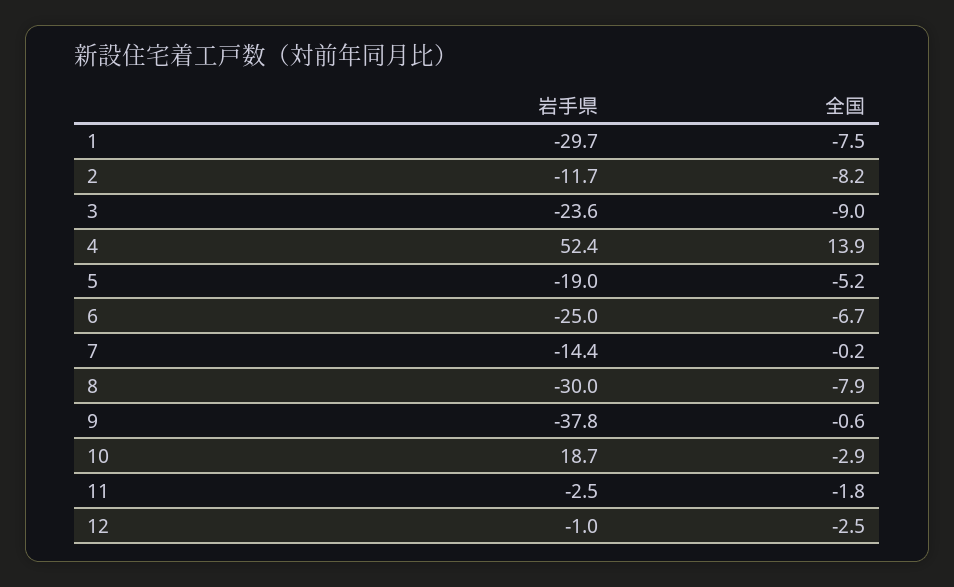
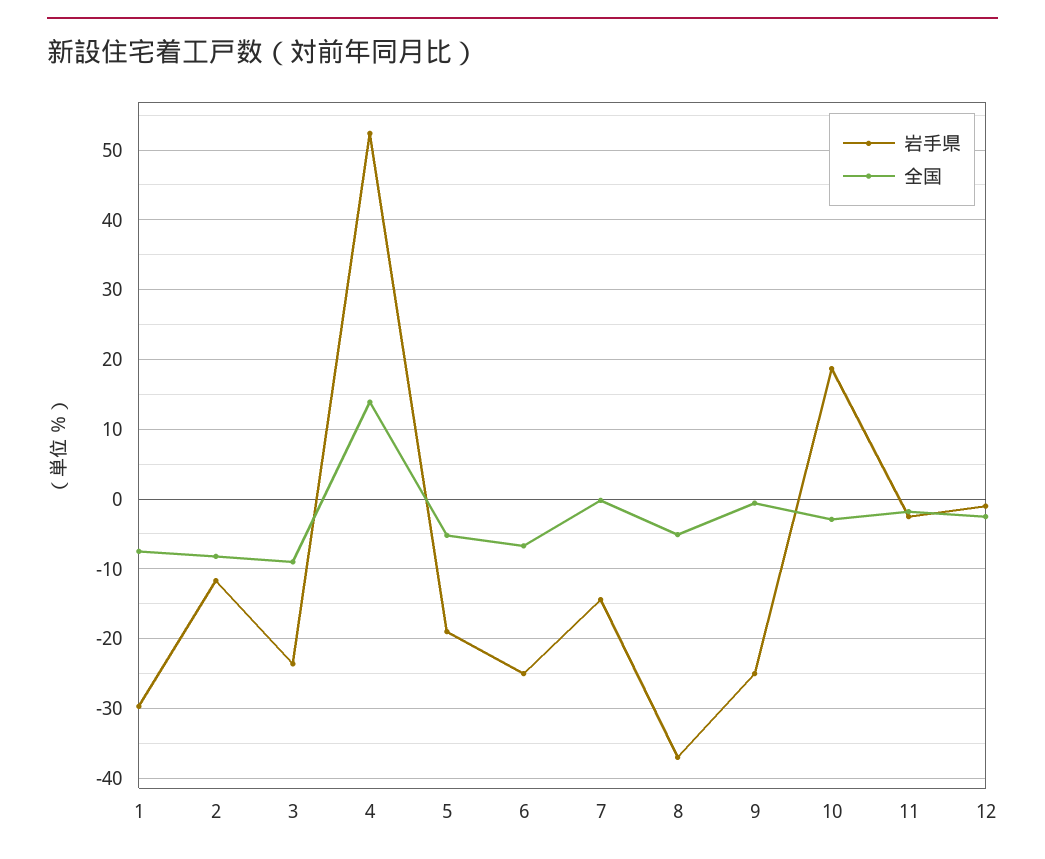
  {
    "岩手県": {
      "1": -29.7,
      "2": -11.7,
      "3": -23.6,
      "4": 52.4,
      "5": -19,
      "6": -25,
      "7": -14.4,
-     "8": -30,
+     "8": -37,
-     "9": -37.8,
+     "9": -25,
      "10": 18.7,
      "11": -2.5,
      "12": -1
    },
    "全国": {
      "1": -7.5,
      "2": -8.2,
      "3": -9,
      "4": 13.9,
      "5": -5.2,
      "6": -6.7,
      "7": -0.2,
-     "8": -7.9,
+     "8": -5,
      "9": -0.6,
      "10": -2.9,
      "11": -1.8,
      "12": -2.5
    }
  }

